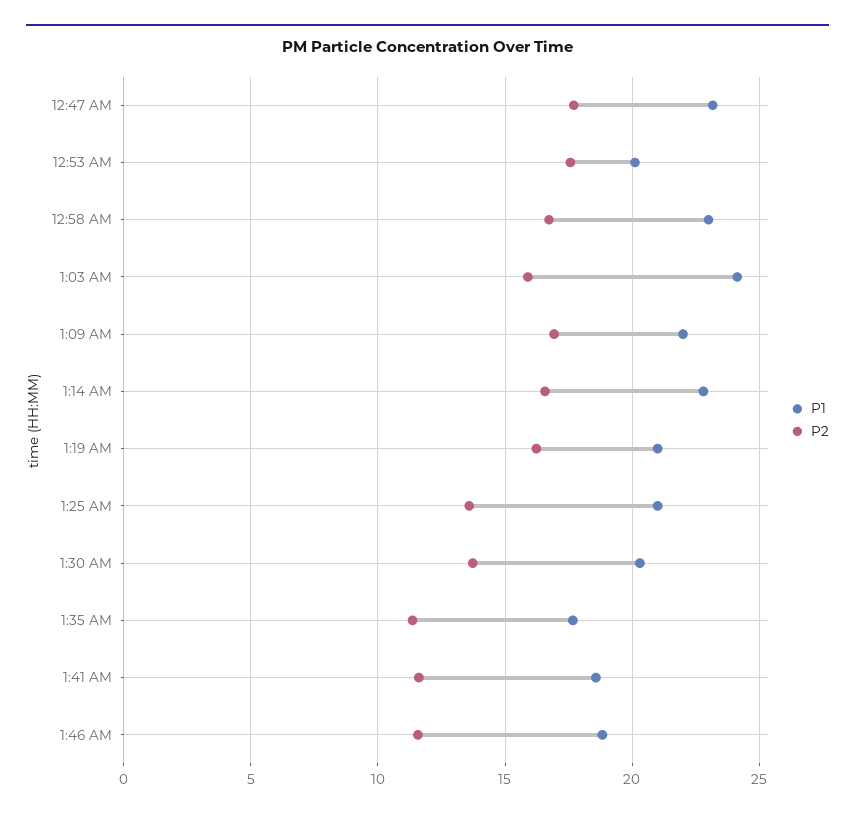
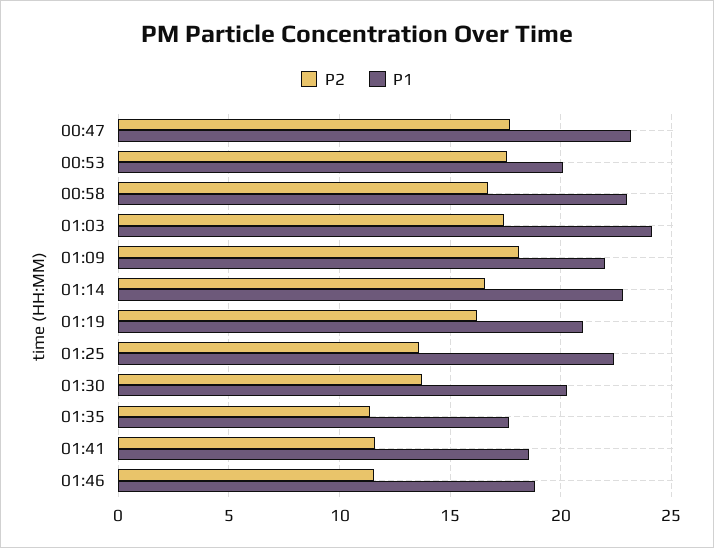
  {
    "P1": {
      "12:47 AM": 23,
      "12:53 AM": 20,
      "12:58 AM": 23,
      "1:03 AM": 24,
      "1:09 AM": 22,
      "1:14 AM": 23,
      "1:19 AM": 21,
-     "1:25 AM": 21,
+     "1:25 AM": 22.5,
      "1:30 AM": 20.5,
      "1:35 AM": 17.5,
      "1:41 AM": 18.5,
      "1:46 AM": 19
    },
    "P2": {
      "12:47 AM": 17.5,
      "12:53 AM": 17.5,
      "12:58 AM": 16.5,
-     "1:03 AM": 16,
+     "1:03 AM": 17.5,
-     "1:09 AM": 17,
+     "1:09 AM": 18,
      "1:14 AM": 16.5,
      "1:19 AM": 16,
      "1:25 AM": 13.5,
      "1:30 AM": 13.5,
      "1:35 AM": 11.5,
      "1:41 AM": 11.5,
      "1:46 AM": 11.5
    }
  }

